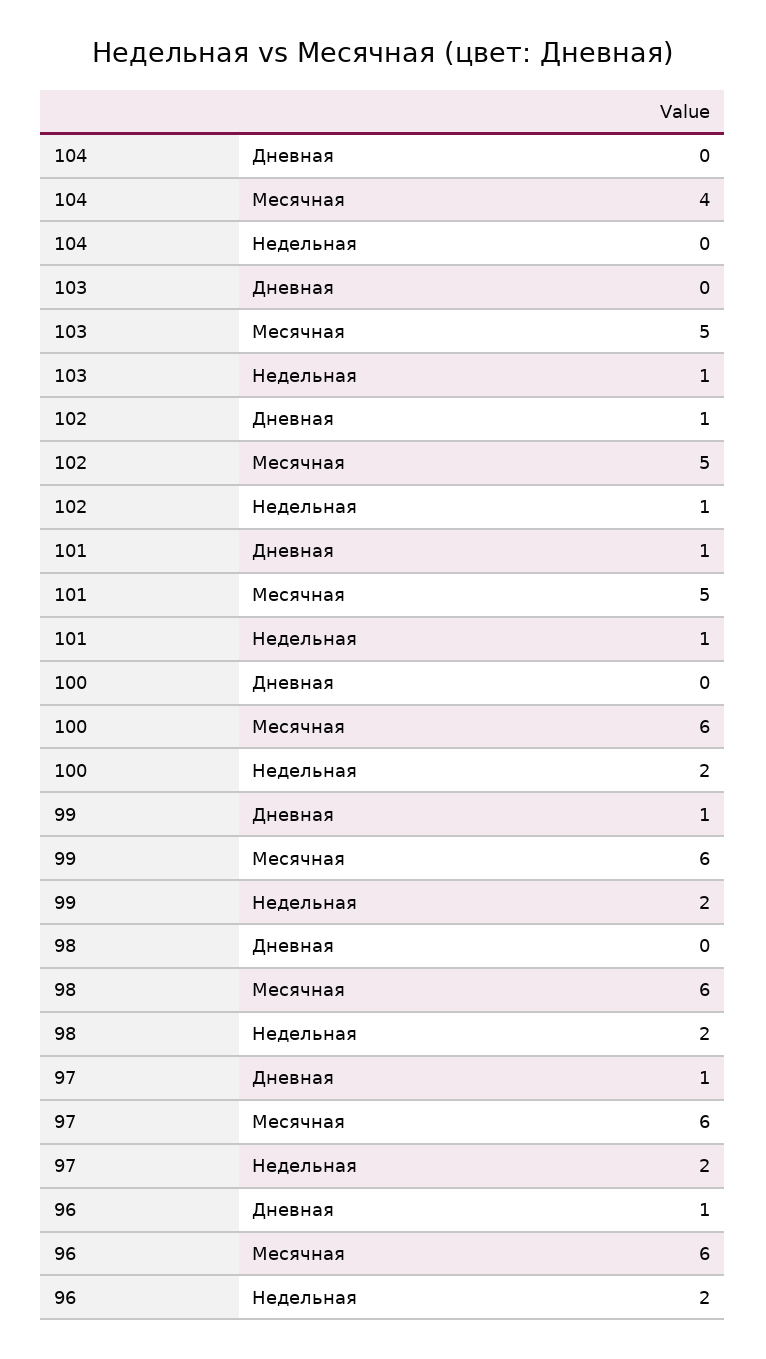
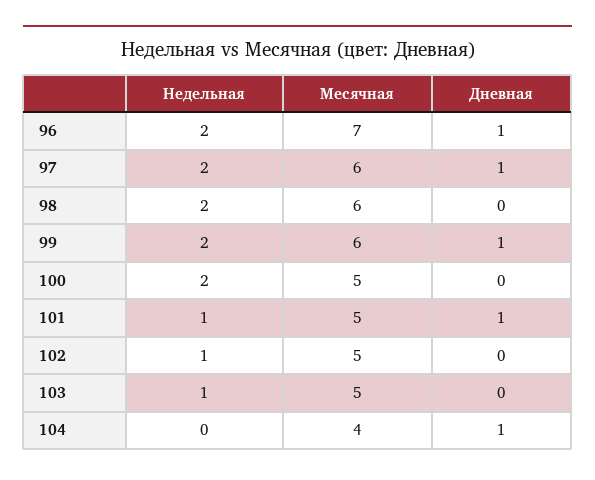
  {
    "104": {
-     "Дневная": 0,
+     "Дневная": 1,
      "Месячная": 4,
      "Недельная": 0
    },
    "103": {
      "Дневная": 0,
      "Месячная": 5,
      "Недельная": 1
    },
    "102": {
-     "Дневная": 1,
+     "Дневная": 0,
      "Месячная": 5,
      "Недельная": 1
    },
    "101": {
      "Дневная": 1,
      "Месячная": 5,
      "Недельная": 1
    },
    "100": {
      "Дневная": 0,
-     "Месячная": 6,
+     "Месячная": 5,
      "Недельная": 2
    },
    "99": {
      "Дневная": 1,
      "Месячная": 6,
      "Недельная": 2
    },
    "98": {
      "Дневная": 0,
      "Месячная": 6,
      "Недельная": 2
    },
    "97": {
      "Дневная": 1,
      "Месячная": 6,
      "Недельная": 2
    },
    "96": {
      "Дневная": 1,
-     "Месячная": 6,
+     "Месячная": 7,
      "Недельная": 2
    }
  }

